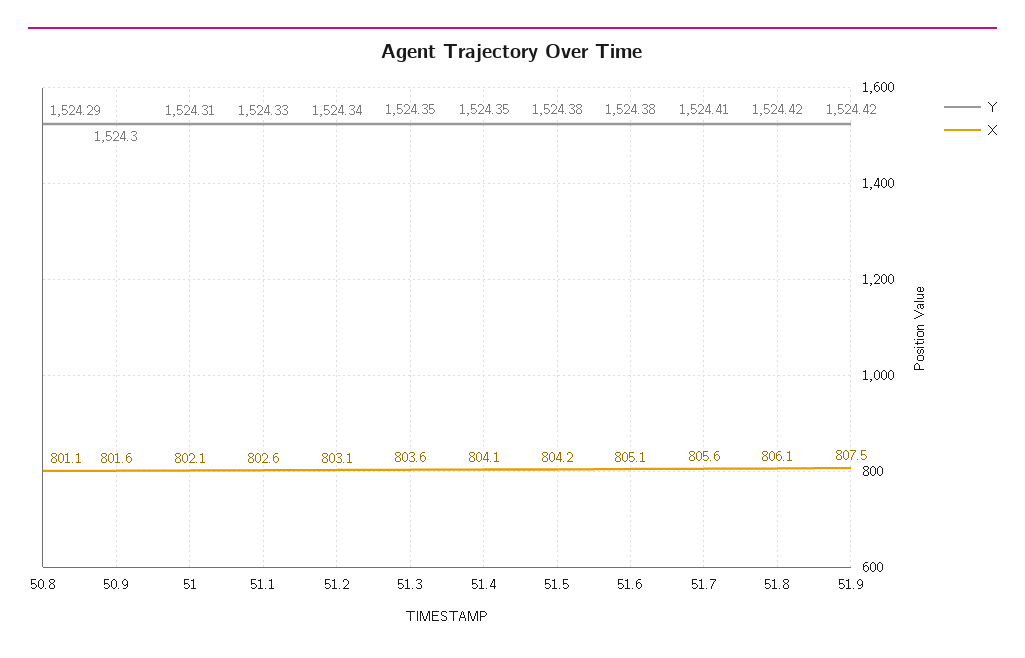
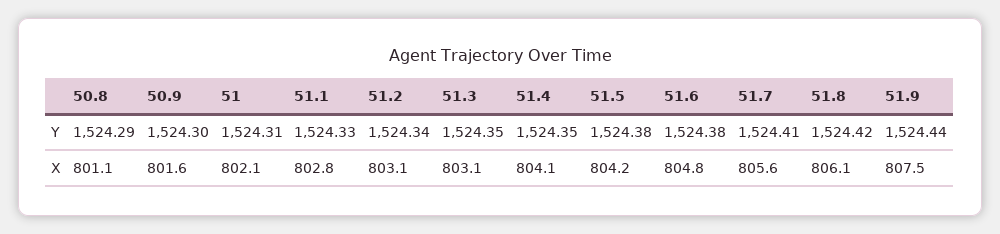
  {
    "Y": {
      "50.8": 1524.29,
      "50.9": 1524.3,
      "51": 1524.31,
      "51.1": 1524.33,
      "51.2": 1524.34,
      "51.3": 1524.35,
      "51.4": 1524.35,
      "51.5": 1524.38,
      "51.6": 1524.38,
      "51.7": 1524.41,
      "51.8": 1524.42,
-     "51.9": 1524.42
+     "51.9": 1524.44
    },
    "X": {
      "50.8": 801.1,
      "50.9": 801.6,
      "51": 802.1,
-     "51.1": 802.6,
+     "51.1": 802.8,
      "51.2": 803.1,
-     "51.3": 803.6,
+     "51.3": 803.1,
      "51.4": 804.1,
      "51.5": 804.2,
-     "51.6": 805.1,
+     "51.6": 804.8,
      "51.7": 805.6,
      "51.8": 806.1,
      "51.9": 807.5
    }
  }

